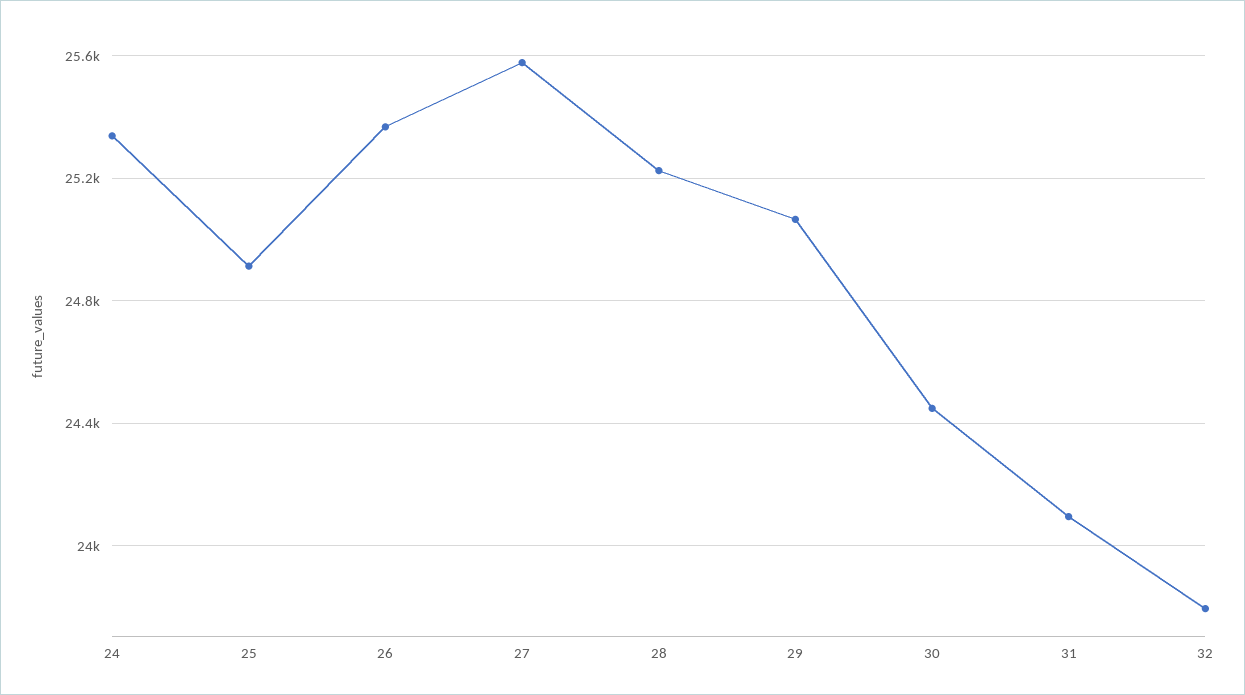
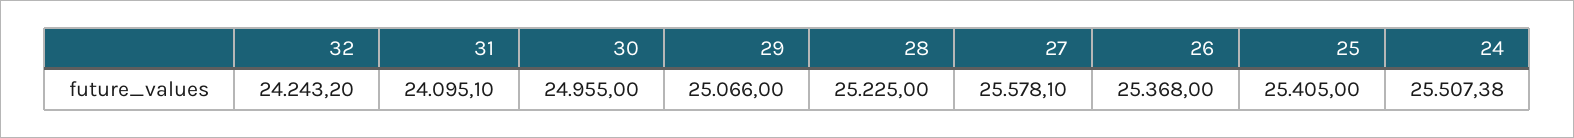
  {
-   "24": 25350,
+   "24": 25507.38,
-   "25": 24900,
+   "25": 25405,
    "26": 25368,
    "27": 25578.1,
    "28": 25225,
    "29": 25066,
-   "30": 24450,
+   "30": 24955,
    "31": 24095.1,
-   "32": 23800
+   "32": 24243.2
  }

